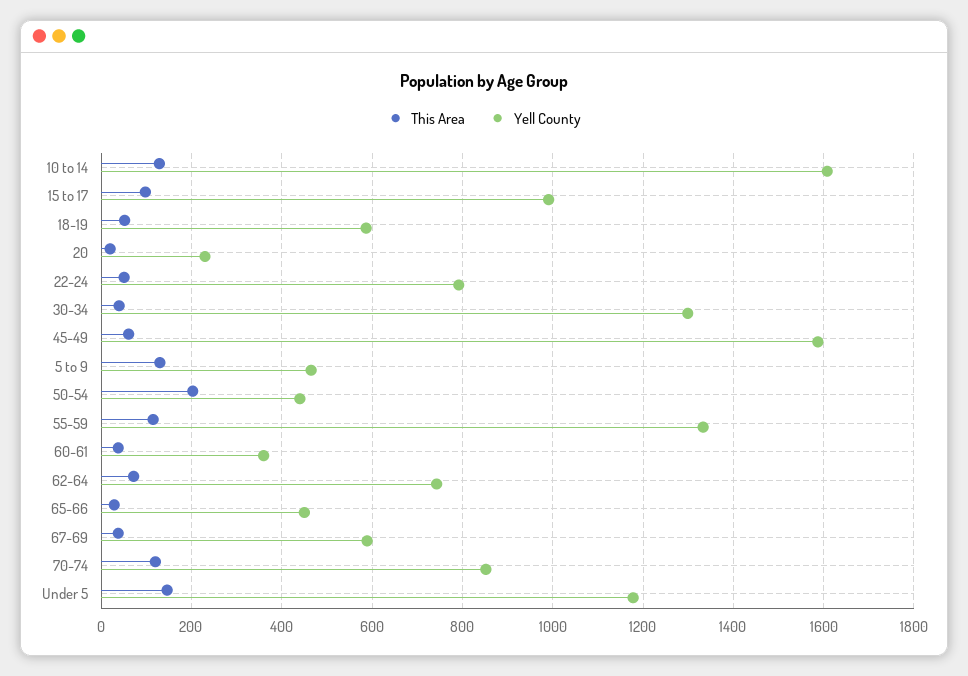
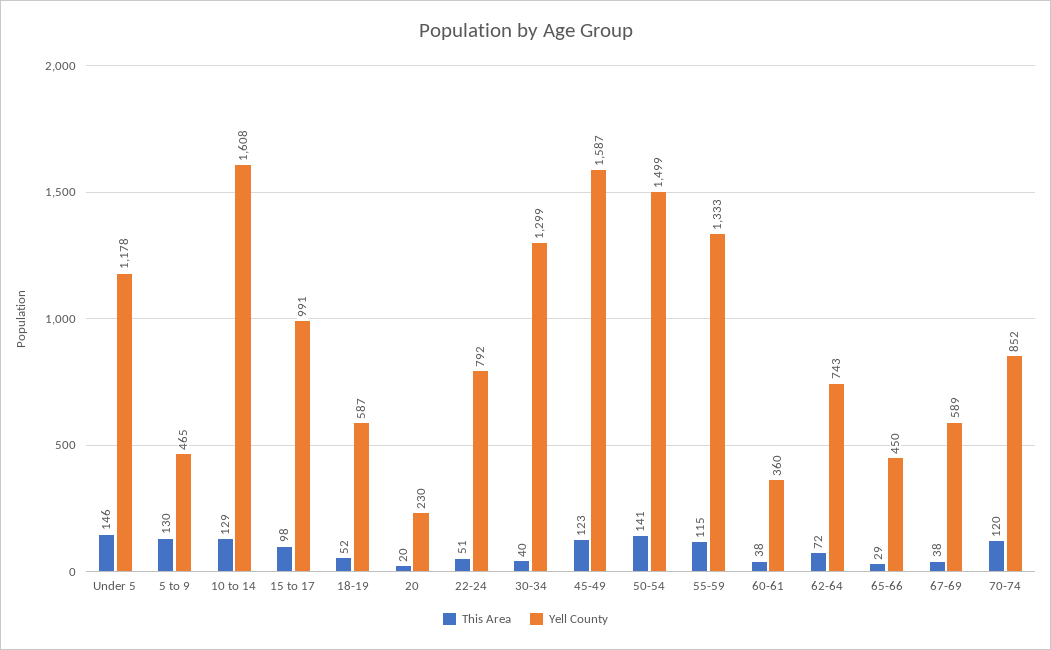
  {
    "This Area": {
      "10 to 14": 129,
      "15 to 17": 98,
      "18-19": 52,
      "20": 20,
      "22-24": 51,
      "30-34": 40,
-     "45-49": 60,
+     "45-49": 123,
      "5 to 9": 130,
-     "50-54": 200,
+     "50-54": 141,
      "55-59": 115,
      "60-61": 38,
      "62-64": 72,
      "65-66": 29,
      "67-69": 38,
      "70-74": 120,
      "Under 5": 146
    },
    "Yell County": {
      "10 to 14": 1608,
      "15 to 17": 991,
      "18-19": 587,
      "20": 230,
      "22-24": 792,
      "30-34": 1299,
      "45-49": 1587,
      "5 to 9": 465,
-     "50-54": 440,
+     "50-54": 1499,
      "55-59": 1333,
      "60-61": 360,
      "62-64": 743,
      "65-66": 450,
      "67-69": 589,
      "70-74": 852,
      "Under 5": 1178
    }
  }

